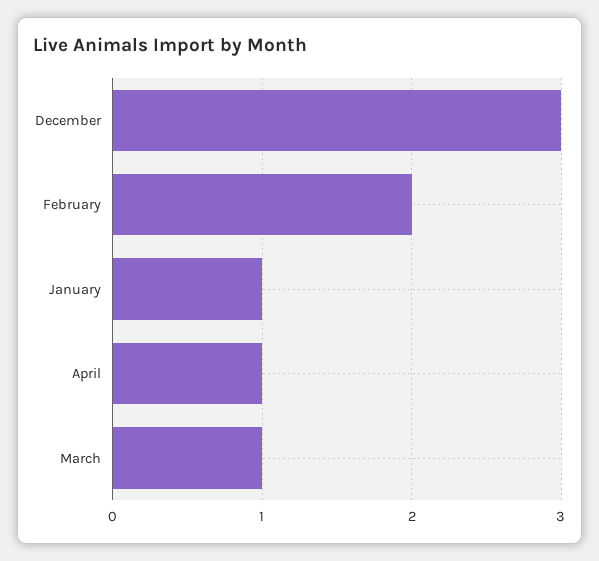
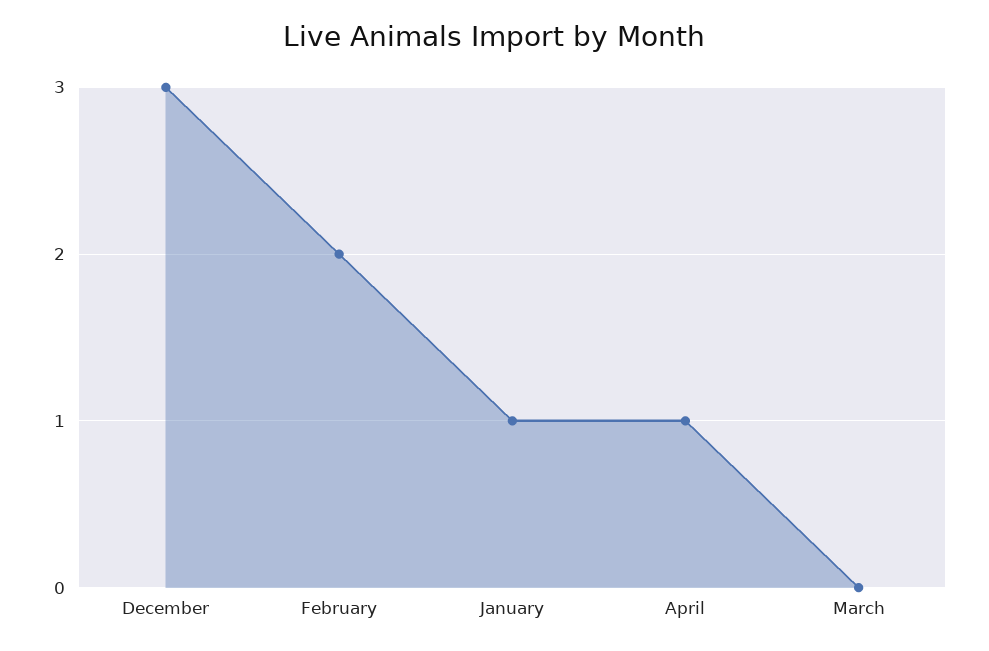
  {
    "December": 3,
    "February": 2,
    "January": 1,
    "April": 1,
-   "March": 1
+   "March": 0
  }

